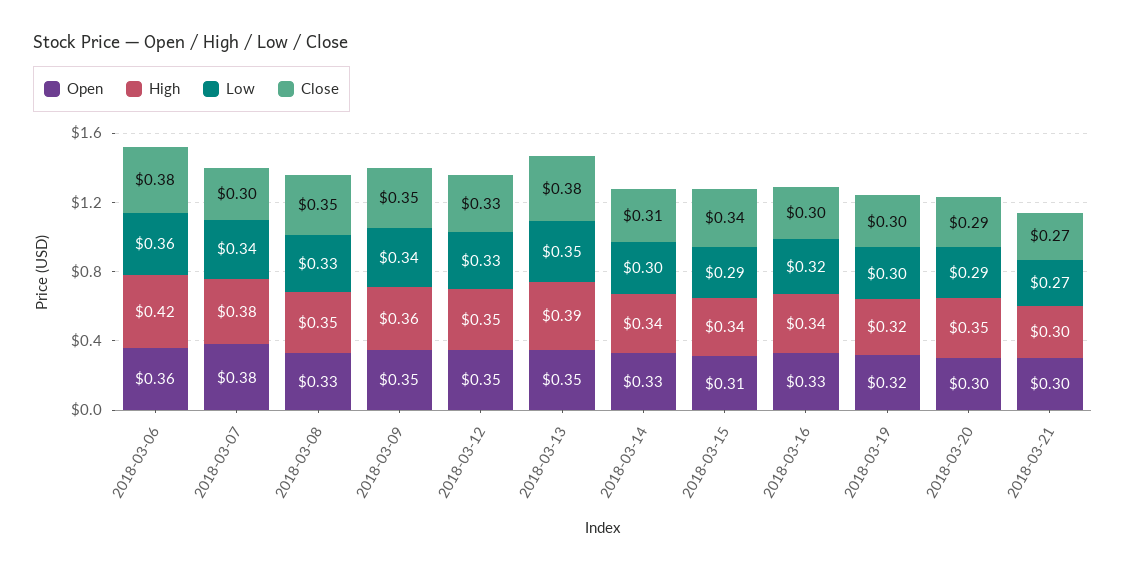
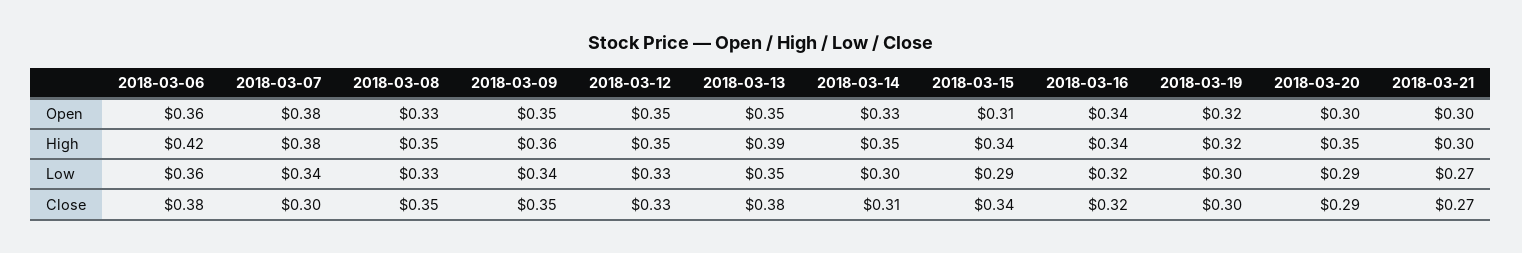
  {
    "Open": {
      "2018-03-06": 0.36,
      "2018-03-07": 0.38,
      "2018-03-08": 0.33,
      "2018-03-09": 0.35,
      "2018-03-12": 0.35,
      "2018-03-13": 0.35,
      "2018-03-14": 0.33,
      "2018-03-15": 0.31,
-     "2018-03-16": 0.33,
+     "2018-03-16": 0.34,
      "2018-03-19": 0.32,
      "2018-03-20": 0.3,
      "2018-03-21": 0.3
    },
    "High": {
      "2018-03-06": 0.42,
      "2018-03-07": 0.38,
      "2018-03-08": 0.35,
      "2018-03-09": 0.36,
      "2018-03-12": 0.35,
      "2018-03-13": 0.39,
-     "2018-03-14": 0.34,
+     "2018-03-14": 0.35,
      "2018-03-15": 0.34,
      "2018-03-16": 0.34,
      "2018-03-19": 0.32,
      "2018-03-20": 0.35,
      "2018-03-21": 0.3
    },
    "Low": {
      "2018-03-06": 0.36,
      "2018-03-07": 0.34,
      "2018-03-08": 0.33,
      "2018-03-09": 0.34,
      "2018-03-12": 0.33,
      "2018-03-13": 0.35,
      "2018-03-14": 0.3,
      "2018-03-15": 0.29,
      "2018-03-16": 0.32,
      "2018-03-19": 0.3,
      "2018-03-20": 0.29,
      "2018-03-21": 0.27
    },
    "Close": {
      "2018-03-06": 0.38,
      "2018-03-07": 0.3,
      "2018-03-08": 0.35,
      "2018-03-09": 0.35,
      "2018-03-12": 0.33,
      "2018-03-13": 0.38,
      "2018-03-14": 0.31,
      "2018-03-15": 0.34,
-     "2018-03-16": 0.3,
+     "2018-03-16": 0.32,
      "2018-03-19": 0.3,
      "2018-03-20": 0.29,
      "2018-03-21": 0.27
    }
  }

